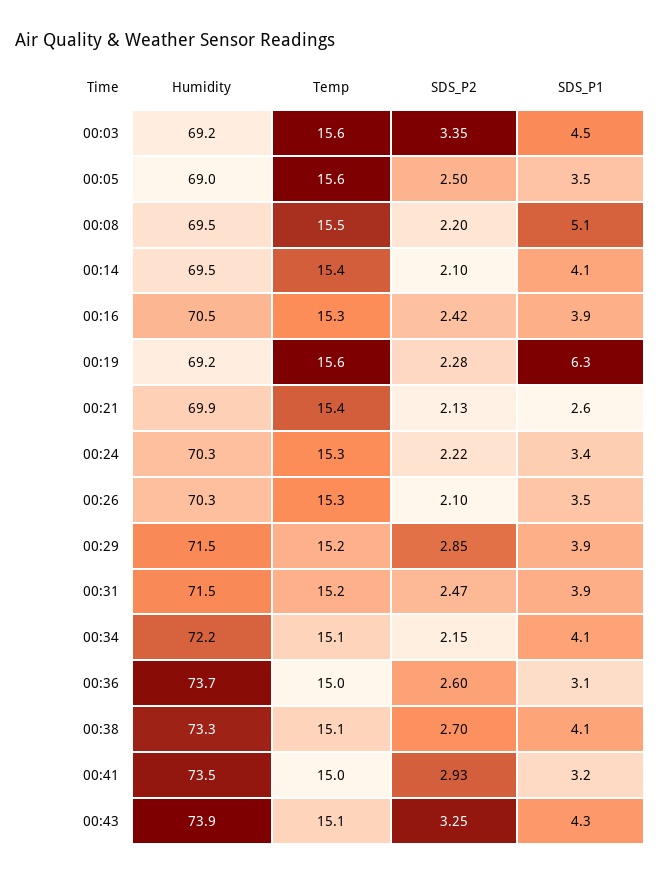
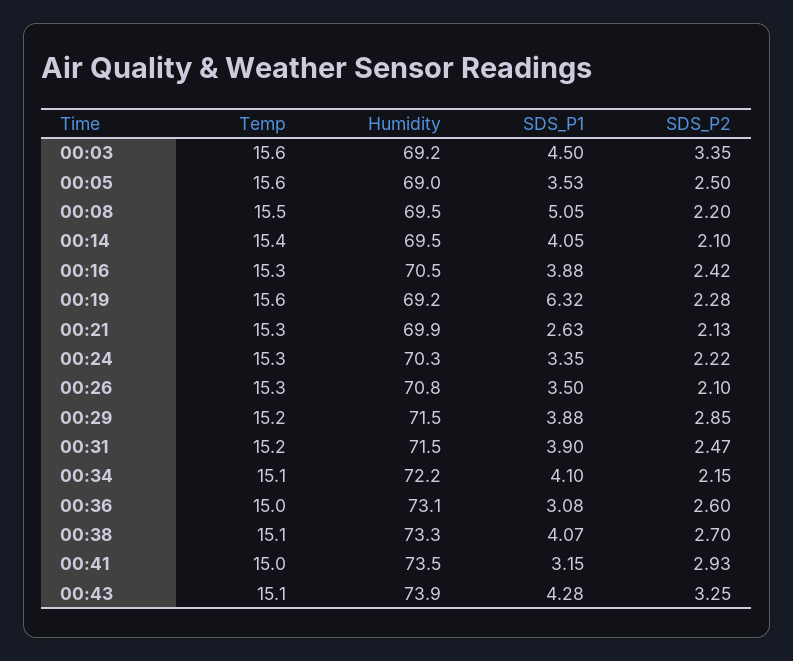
  {
    "Humidity": {
      "00:03": 69.2,
      "00:05": 69,
      "00:08": 69.5,
      "00:14": 69.5,
      "00:16": 70.5,
      "00:19": 69.2,
      "00:21": 69.9,
      "00:24": 70.3,
-     "00:26": 70.3,
+     "00:26": 70.8,
      "00:29": 71.5,
      "00:31": 71.5,
      "00:34": 72.2,
-     "00:36": 73.7,
+     "00:36": 73.1,
      "00:38": 73.3,
      "00:41": 73.5,
      "00:43": 73.9
    },
    "Temp": {
      "00:03": 15.6,
      "00:05": 15.6,
      "00:08": 15.5,
      "00:14": 15.4,
      "00:16": 15.3,
      "00:19": 15.6,
-     "00:21": 15.4,
+     "00:21": 15.3,
      "00:24": 15.3,
      "00:26": 15.3,
      "00:29": 15.2,
      "00:31": 15.2,
      "00:34": 15.1,
      "00:36": 15,
      "00:38": 15.1,
      "00:41": 15,
      "00:43": 15.1
    },
    "SDS_P2": {
      "00:03": 3.35,
      "00:05": 2.5,
      "00:08": 2.2,
      "00:14": 2.1,
      "00:16": 2.42,
      "00:19": 2.28,
      "00:21": 2.13,
      "00:24": 2.22,
      "00:26": 2.1,
      "00:29": 2.85,
      "00:31": 2.47,
      "00:34": 2.15,
      "00:36": 2.6,
      "00:38": 2.7,
      "00:41": 2.93,
      "00:43": 3.25
    },
    "SDS_P1": {
      "00:03": 4.5,
      "00:05": 3.53,
      "00:08": 5.05,
      "00:14": 4.05,
      "00:16": 3.88,
      "00:19": 6.32,
      "00:21": 2.63,
      "00:24": 3.35,
      "00:26": 3.5,
      "00:29": 3.88,
      "00:31": 3.9,
      "00:34": 4.1,
      "00:36": 3.08,
      "00:38": 4.07,
      "00:41": 3.15,
      "00:43": 4.28
    }
  }

